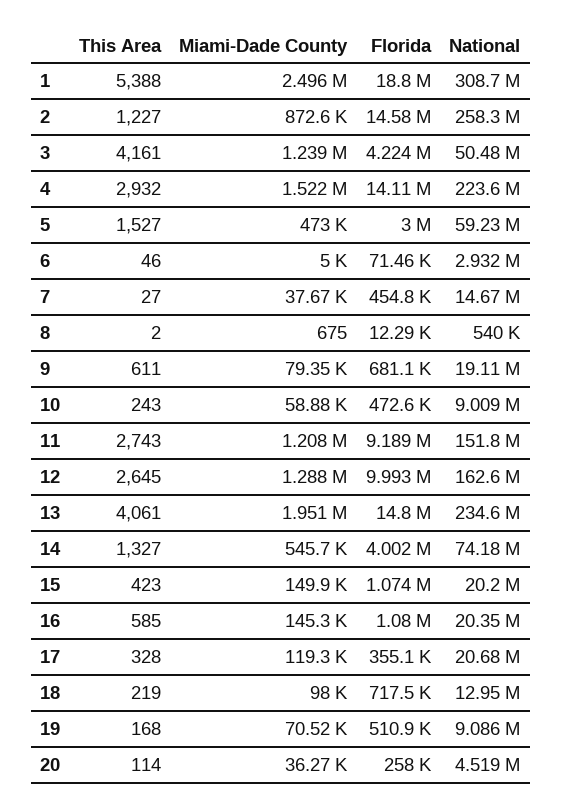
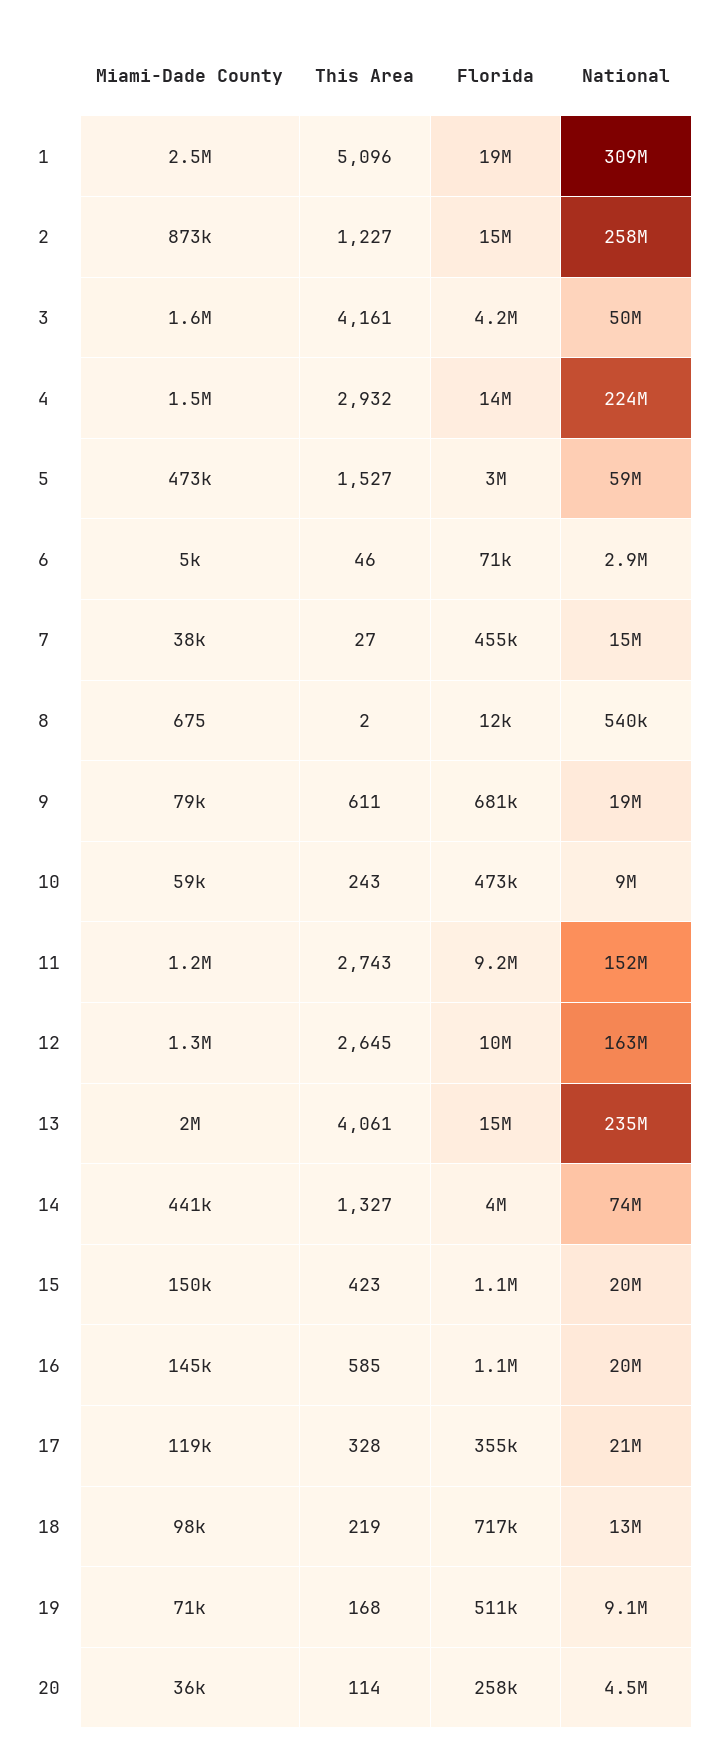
  {
    "This Area": {
-     "1": 5388,
+     "1": 5096,
      "2": 1227,
      "3": 4161,
      "4": 2932,
      "5": 1527,
      "6": 46,
      "7": 27,
      "8": 2,
      "9": 611,
      "10": 243,
      "11": 2743,
      "12": 2645,
      "13": 4061,
      "14": 1327,
      "15": 423,
      "16": 585,
      "17": 328,
      "18": 219,
      "19": 168,
      "20": 114
    },
    "Miami-Dade County": {
      "1": 2496000,
      "2": 872600,
-     "3": 1239000,
+     "3": 1600000,
      "4": 1522000,
      "5": 473000,
      "6": 5000,
      "7": 37670,
      "8": 675,
      "9": 79350,
      "10": 58880,
      "11": 1208000,
      "12": 1288000,
      "13": 1951000,
-     "14": 545700,
+     "14": 441000,
      "15": 149900,
      "16": 145300,
      "17": 119300,
      "18": 98000,
      "19": 70520,
      "20": 36270
    },
    "Florida": {
      "1": 18800000,
      "2": 14580000,
      "3": 4224000,
      "4": 14110000,
      "5": 3000000,
      "6": 71460,
      "7": 454800,
      "8": 12290,
      "9": 681100,
      "10": 472600,
      "11": 9189000,
      "12": 9993000,
      "13": 14800000,
      "14": 4002000,
      "15": 1074000,
      "16": 1080000,
      "17": 355100,
      "18": 717500,
      "19": 510900,
      "20": 258000
    },
    "National": {
      "1": 308700000,
      "2": 258300000,
      "3": 50480000,
      "4": 223600000,
      "5": 59230000,
      "6": 2932000,
      "7": 14670000,
      "8": 540000,
      "9": 19110000,
      "10": 9009000,
      "11": 151800000,
      "12": 162600000,
      "13": 234600000,
      "14": 74180000,
      "15": 20200000,
      "16": 20350000,
      "17": 20680000,
      "18": 12950000,
      "19": 9086000,
      "20": 4519000
    }
  }

